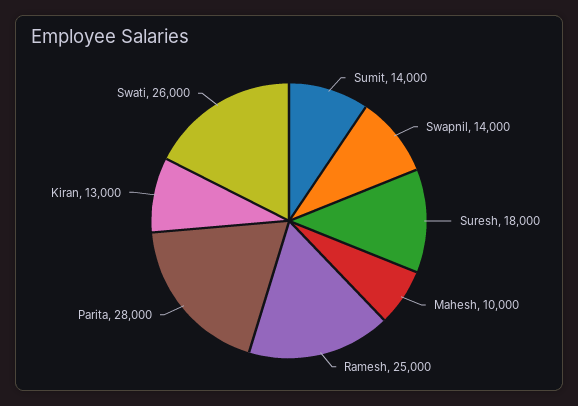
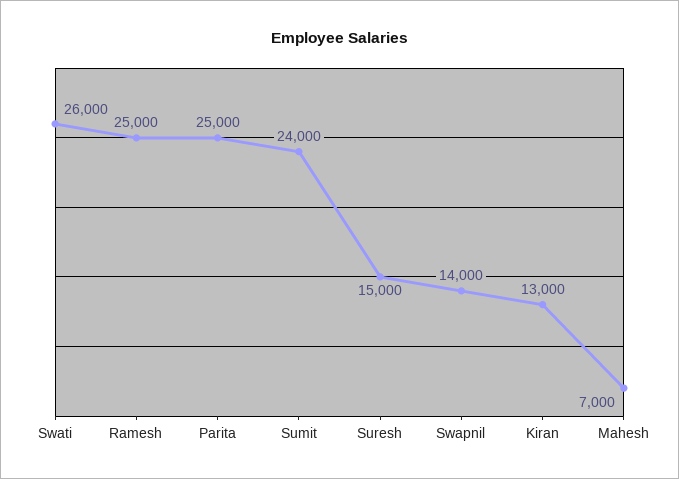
  {
-   "Sumit": 14000,
+   "Sumit": 24000,
    "Swapnil": 14000,
-   "Suresh": 18000,
+   "Suresh": 15000,
-   "Mahesh": 10000,
+   "Mahesh": 7000,
    "Ramesh": 25000,
-   "Parita": 28000,
+   "Parita": 25000,
    "Kiran": 13000,
    "Swati": 26000
  }

